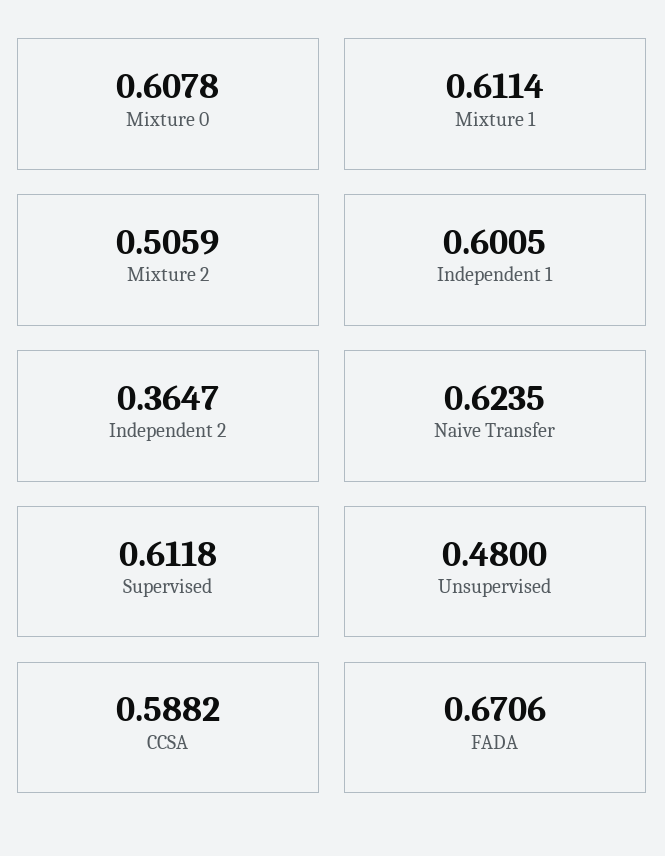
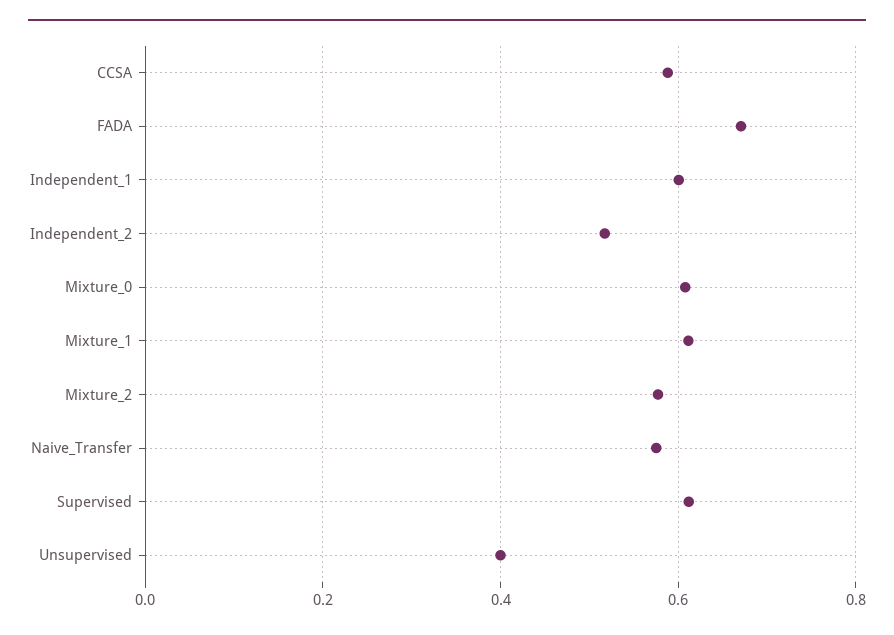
  {
    "Mixture 0": 0.6078,
    "Mixture 1": 0.6114,
-   "Mixture 2": 0.5059,
+   "Mixture 2": 0.58,
    "Independent 1": 0.6005,
-   "Independent 2": 0.3647,
+   "Independent 2": 0.52,
-   "Naive Transfer": 0.6235,
+   "Naive Transfer": 0.58,
    "Supervised": 0.6118,
-   "Unsupervised": 0.48,
+   "Unsupervised": 0.4,
    "CCSA": 0.5882,
    "FADA": 0.6706
  }

